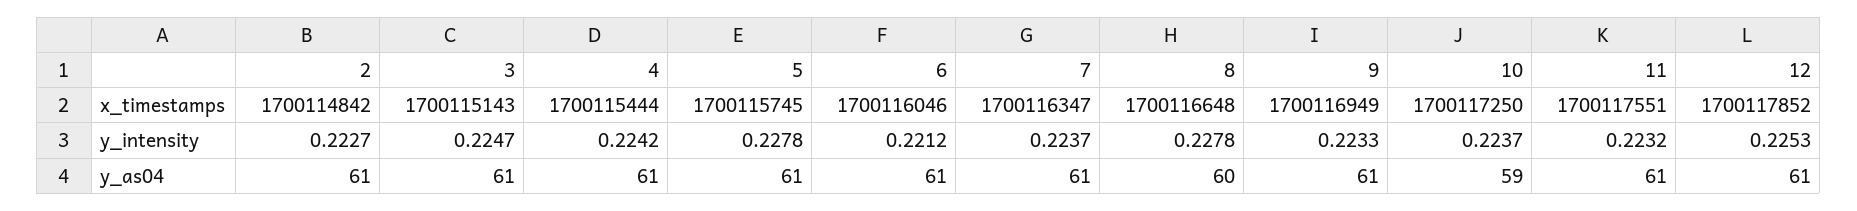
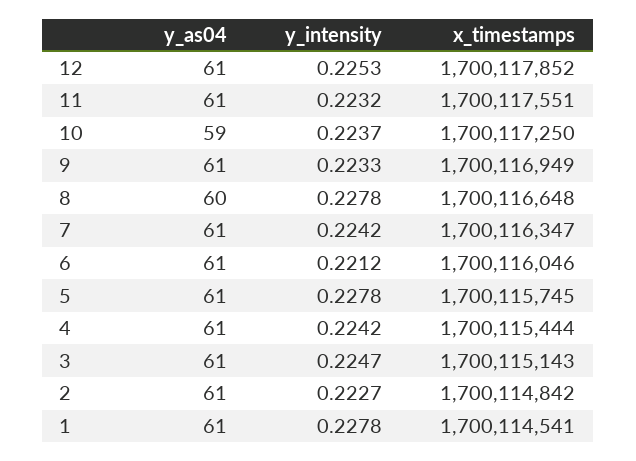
  {
    "2": {
      "x_timestamps": 1700114842,
      "y_intensity": 0.2227,
      "y_as04": 61
    },
    "3": {
      "x_timestamps": 1700115143,
      "y_intensity": 0.2247,
      "y_as04": 61
    },
    "4": {
      "x_timestamps": 1700115444,
      "y_intensity": 0.2242,
      "y_as04": 61
    },
    "5": {
      "x_timestamps": 1700115745,
      "y_intensity": 0.2278,
      "y_as04": 61
    },
    "6": {
      "x_timestamps": 1700116046,
      "y_intensity": 0.2212,
      "y_as04": 61
    },
    "7": {
      "x_timestamps": 1700116347,
-     "y_intensity": 0.2237,
+     "y_intensity": 0.2242,
      "y_as04": 61
    },
    "8": {
      "x_timestamps": 1700116648,
      "y_intensity": 0.2278,
      "y_as04": 60
    },
    "9": {
      "x_timestamps": 1700116949,
      "y_intensity": 0.2233,
      "y_as04": 61
    },
    "10": {
      "x_timestamps": 1700117250,
      "y_intensity": 0.2237,
      "y_as04": 59
    },
    "11": {
      "x_timestamps": 1700117551,
      "y_intensity": 0.2232,
      "y_as04": 61
    },
    "12": {
      "x_timestamps": 1700117852,
      "y_intensity": 0.2253,
      "y_as04": 61
-   }
+   },
+   "1": {
+     "y_as04": 61,
+     "y_intensity": 0.2278,
+     "x_timestamps": 1700114541
+   }
  }

